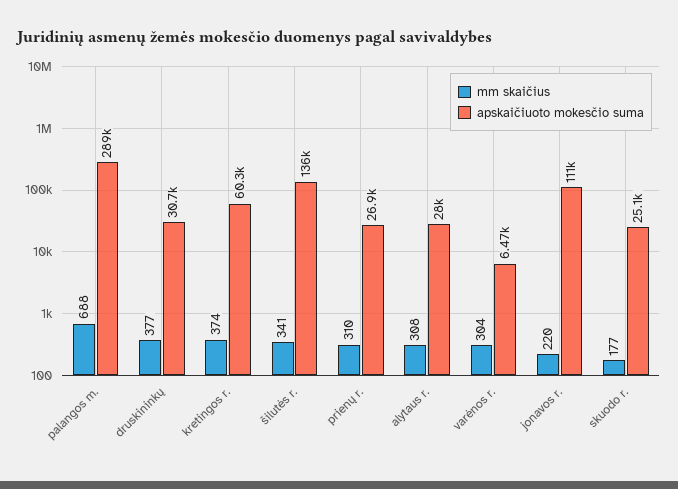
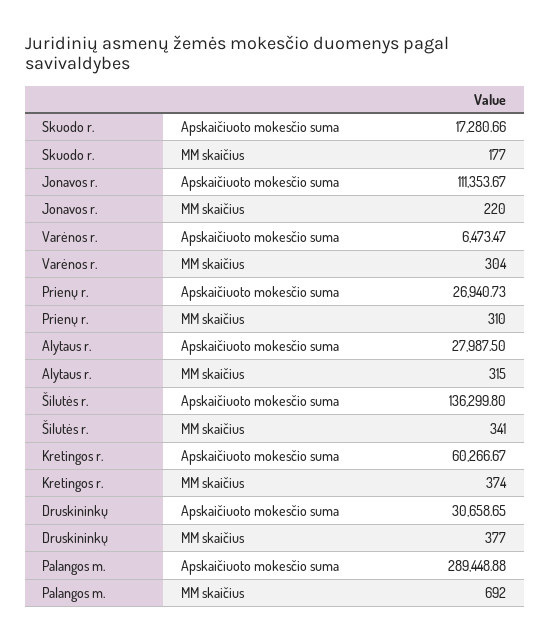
  {
    "mm skaičius": {
-     "palangos m.": 688,
+     "palangos m.": 692,
      "druskininkų": 377,
      "kretingos r.": 374,
      "šilutės r.": 341,
      "prienų r.": 310,
-     "alytaus r.": 308,
+     "alytaus r.": 315,
      "varėnos r.": 304,
      "jonavos r.": 220,
      "skuodo r.": 177
    },
    "apskaičiuoto mokesčio suma": {
      "palangos m.": 289448.88,
      "druskininkų": 30658.65,
      "kretingos r.": 60266.67,
      "šilutės r.": 136299.8,
      "prienų r.": 26940.73,
      "alytaus r.": 27987.5,
      "varėnos r.": 6473.47,
      "jonavos r.": 111353.67,
-     "skuodo r.": 25100
+     "skuodo r.": 17280.66
    }
  }

